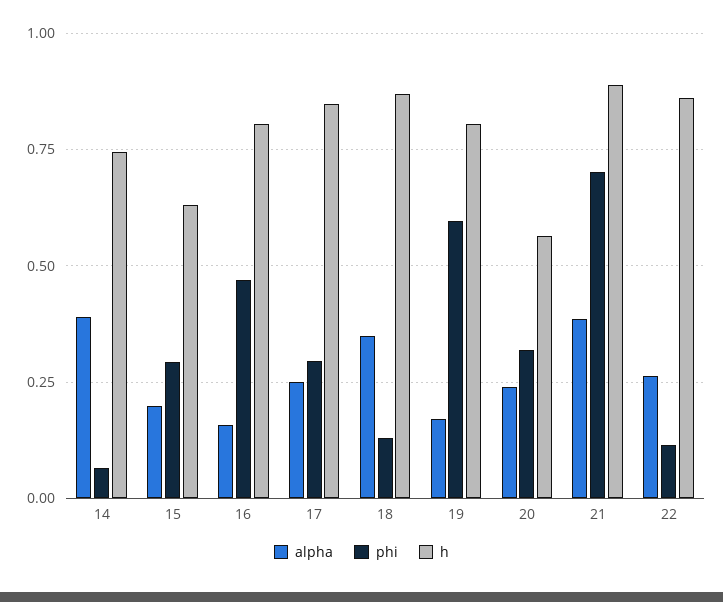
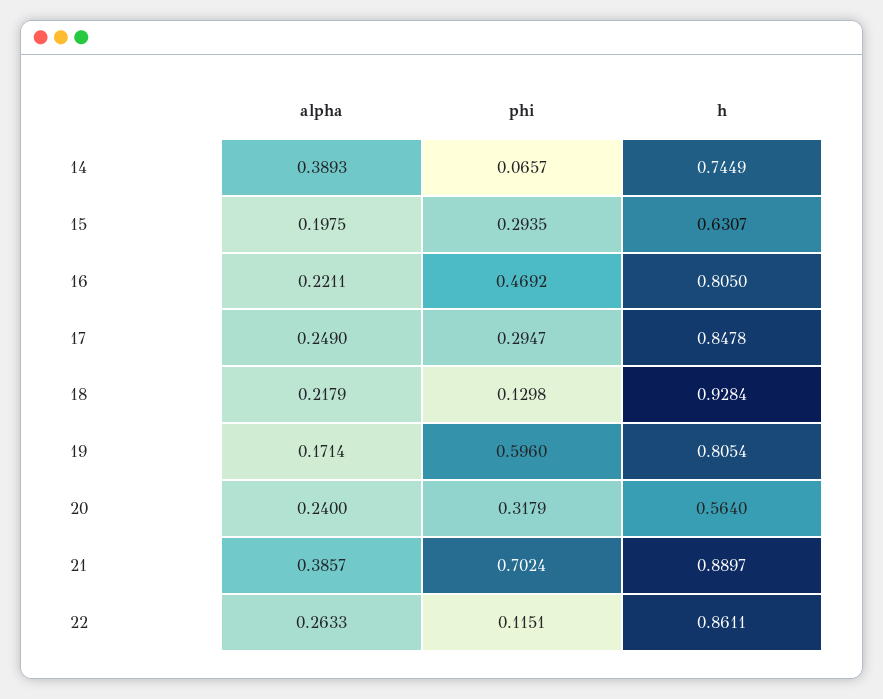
  {
    "alpha": {
      "14": 0.3893,
      "15": 0.1975,
-     "16": 0.15,
+     "16": 0.2211,
      "17": 0.249,
-     "18": 0.35,
+     "18": 0.2179,
      "19": 0.1714,
      "20": 0.24,
      "21": 0.3857,
      "22": 0.2633
    },
    "phi": {
      "14": 0.0657,
      "15": 0.2935,
      "16": 0.4692,
      "17": 0.2947,
      "18": 0.1298,
      "19": 0.596,
      "20": 0.3179,
      "21": 0.7024,
      "22": 0.1151
    },
    "h": {
      "14": 0.7449,
      "15": 0.6307,
      "16": 0.805,
      "17": 0.8478,
-     "18": 0.875,
+     "18": 0.9284,
      "19": 0.8054,
      "20": 0.564,
      "21": 0.8897,
      "22": 0.8611
    }
  }

